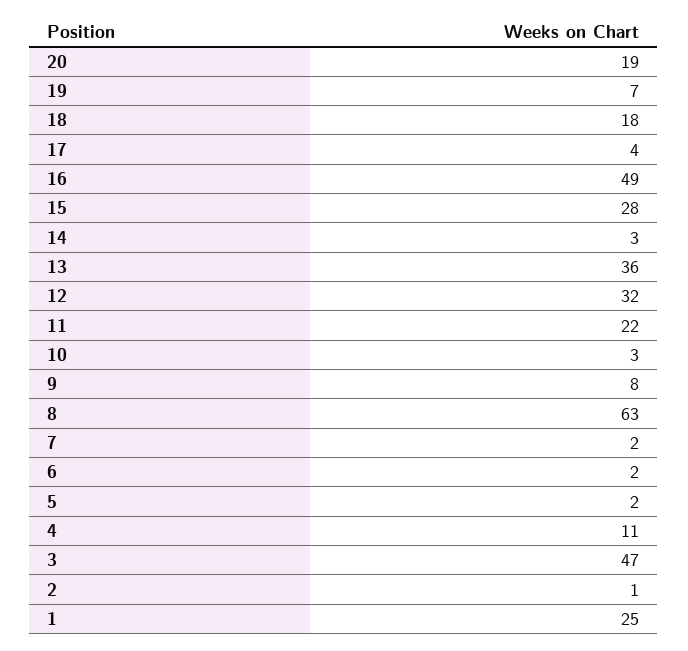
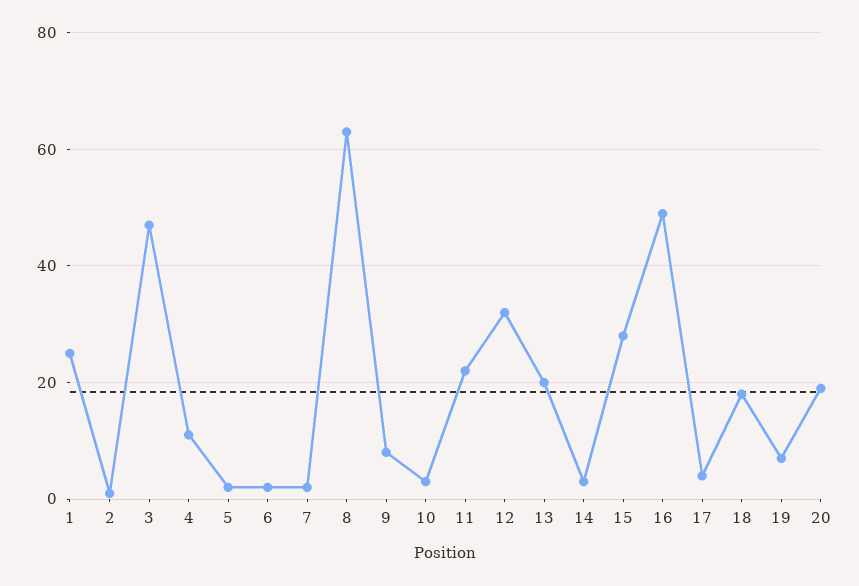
  {
    "20": 19,
    "19": 7,
    "18": 18,
    "17": 4,
    "16": 49,
    "15": 28,
    "14": 3,
-   "13": 36,
+   "13": 20,
    "12": 32,
    "11": 22,
    "10": 3,
    "9": 8,
    "8": 63,
    "7": 2,
    "6": 2,
    "5": 2,
    "4": 11,
    "3": 47,
    "2": 1,
    "1": 25
  }

